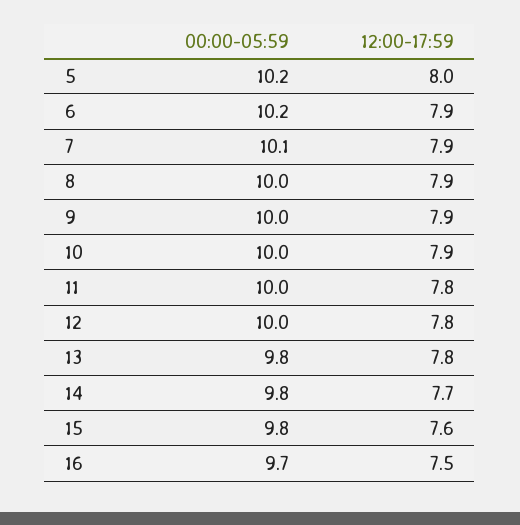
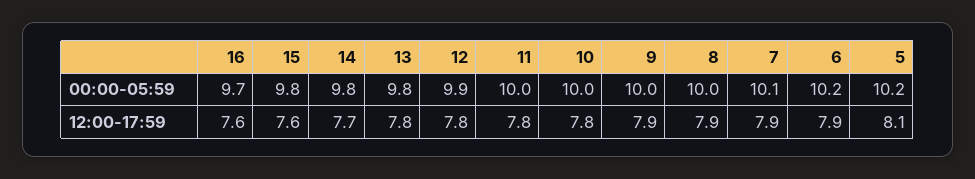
  {
    "00:00-05:59": {
      "5": 10.2,
      "6": 10.2,
      "7": 10.1,
      "8": 10,
      "9": 10,
      "10": 10,
      "11": 10,
-     "12": 10,
+     "12": 9.9,
      "13": 9.8,
      "14": 9.8,
      "15": 9.8,
      "16": 9.7
    },
    "12:00-17:59": {
-     "5": 8,
+     "5": 8.1,
      "6": 7.9,
      "7": 7.9,
      "8": 7.9,
      "9": 7.9,
-     "10": 7.9,
+     "10": 7.8,
      "11": 7.8,
      "12": 7.8,
      "13": 7.8,
      "14": 7.7,
      "15": 7.6,
-     "16": 7.5
+     "16": 7.6
    }
  }

